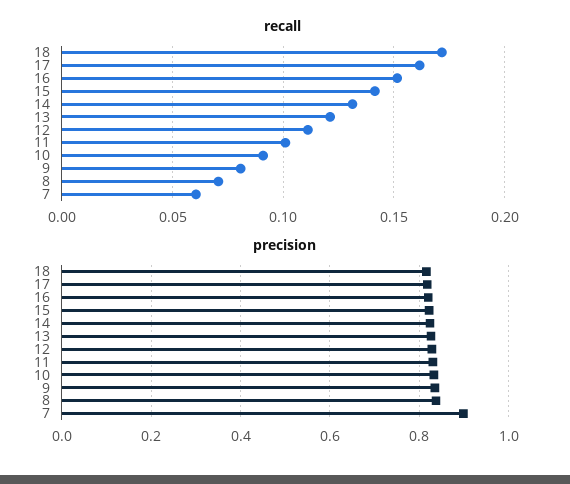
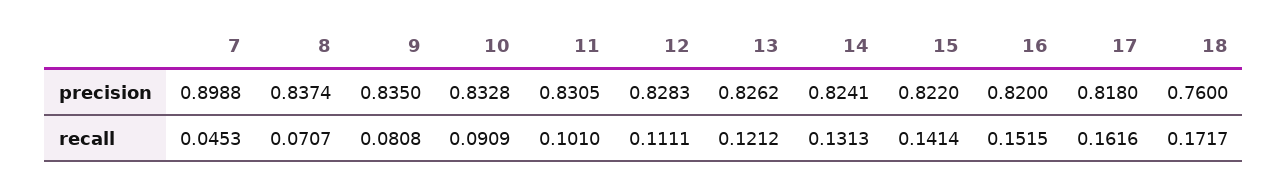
  {
    "recall": {
      "18": 0.1717,
      "17": 0.1616,
      "16": 0.1515,
      "15": 0.1414,
      "14": 0.1313,
      "13": 0.1212,
      "12": 0.1111,
      "11": 0.101,
      "10": 0.0909,
      "9": 0.0808,
      "8": 0.0707,
-     "7": 0.06
+     "7": 0.0453
    },
    "precision": {
-     "18": 0.82,
+     "18": 0.76,
      "17": 0.818,
      "16": 0.82,
      "15": 0.822,
      "14": 0.8241,
      "13": 0.8262,
      "12": 0.8283,
      "11": 0.8305,
      "10": 0.8328,
      "9": 0.835,
      "8": 0.8374,
      "7": 0.8988
    }
  }

